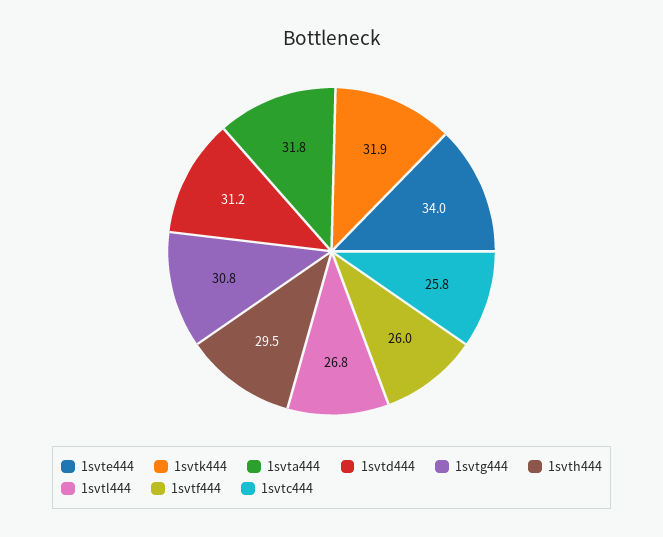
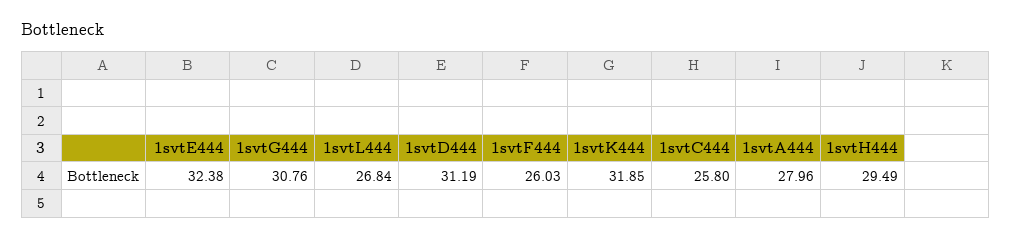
  {
-   "1svte444": 34,
+   "1svte444": 32.38,
    "1svtk444": 31.85,
-   "1svta444": 31.8,
+   "1svta444": 27.96,
    "1svtd444": 31.19,
    "1svtg444": 30.76,
    "1svth444": 29.49,
    "1svtl444": 26.84,
    "1svtf444": 26.03,
    "1svtc444": 25.8
  }

